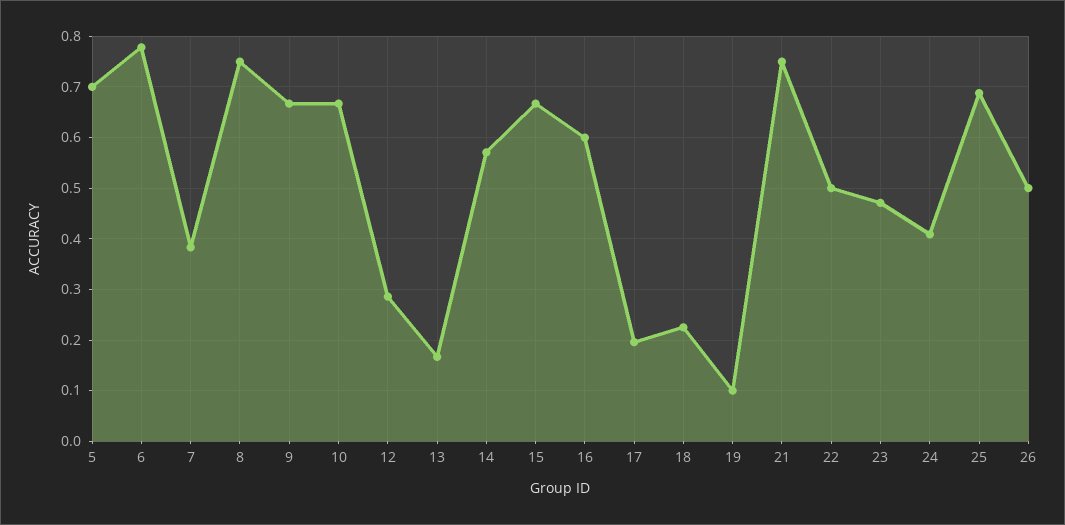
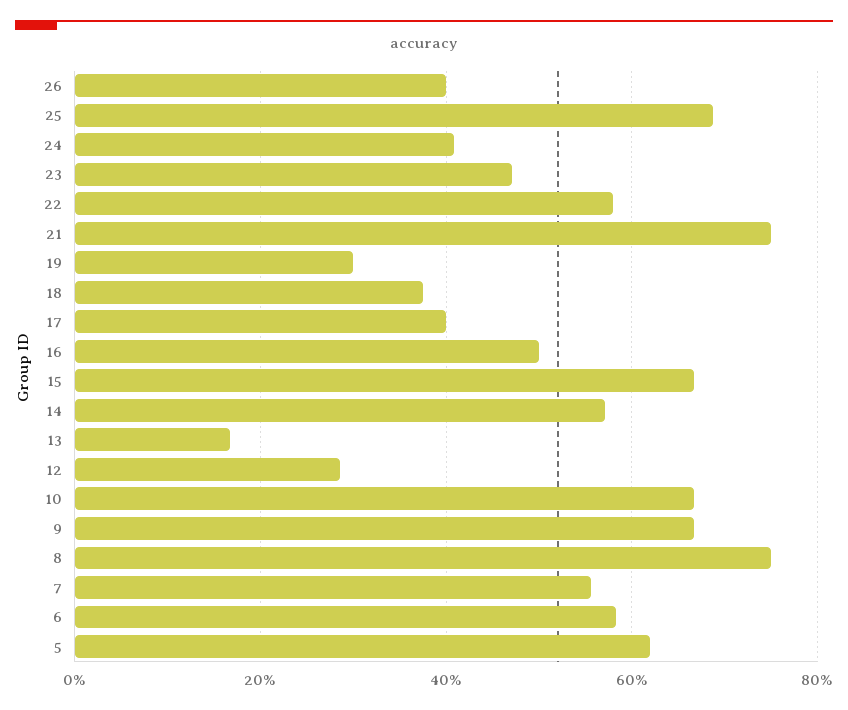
  {
-   "5": 0.7,
+   "5": 0.62,
-   "6": 0.78,
+   "6": 0.58,
-   "7": 0.38,
+   "7": 0.56,
    "8": 0.76,
    "9": 0.66,
    "10": 0.66,
    "12": 0.28,
    "13": 0.16,
    "14": 0.58,
    "15": 0.66,
-   "16": 0.6,
+   "16": 0.5,
-   "17": 0.2,
+   "17": 0.4,
-   "18": 0.22,
+   "18": 0.38,
-   "19": 0.1,
+   "19": 0.3,
    "21": 0.76,
-   "22": 0.5,
+   "22": 0.58,
    "23": 0.48,
    "24": 0.4,
    "25": 0.68,
-   "26": 0.5
+   "26": 0.4
  }

